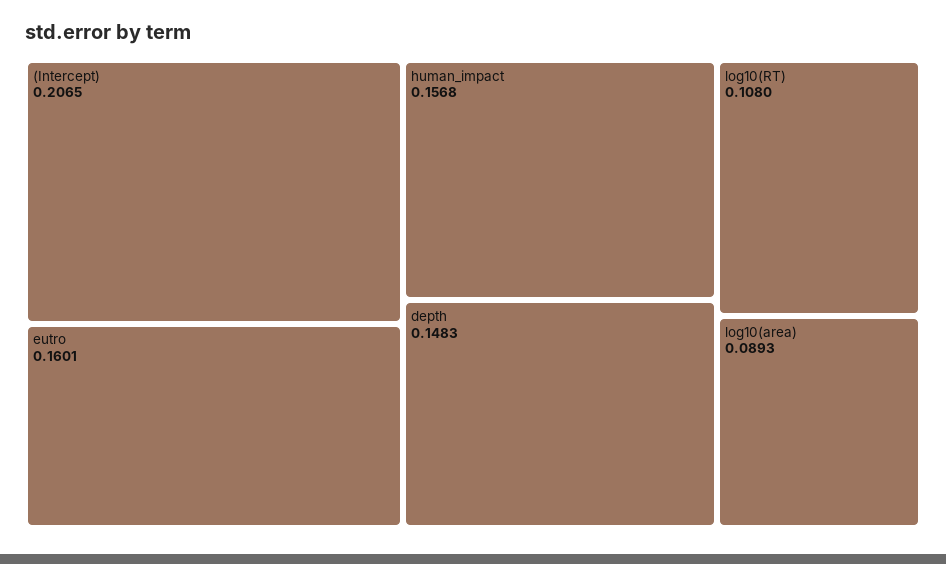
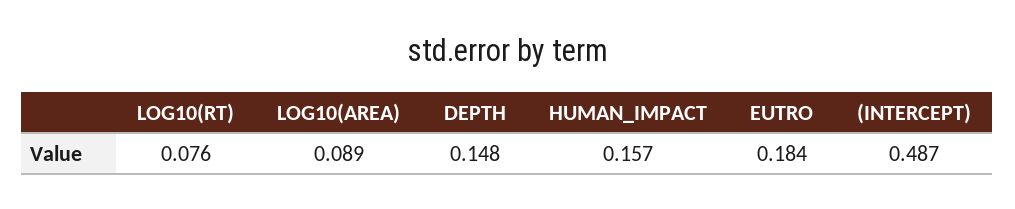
  {
-   "(Intercept)": 0.2065,
+   "(Intercept)": 0.487,
-   "eutro": 0.1601,
+   "eutro": 0.184,
    "human_impact": 0.1568,
    "depth": 0.1483,
-   "log10(RT)": 0.108,
+   "log10(RT)": 0.076,
    "log10(area)": 0.0893
  }

